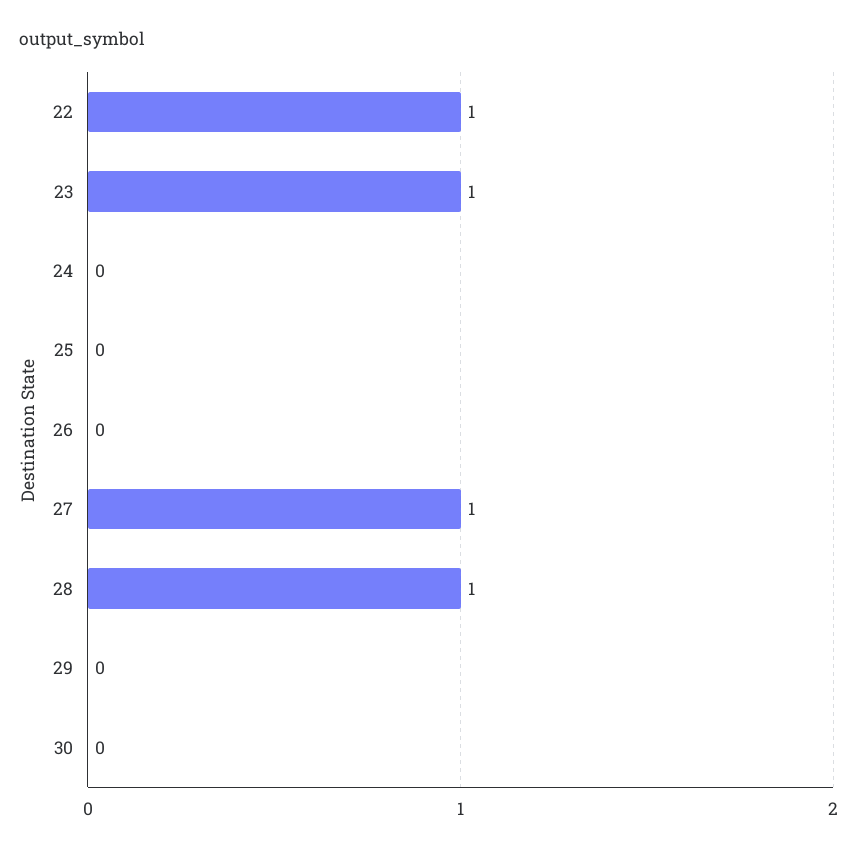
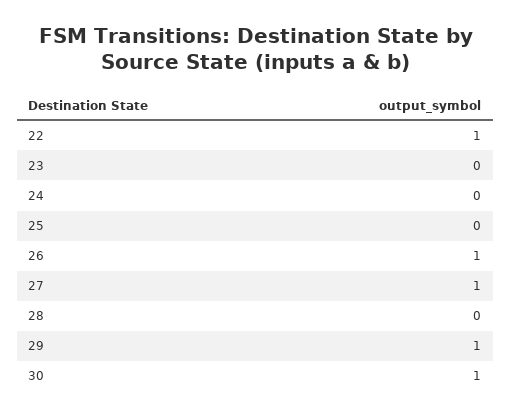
  {
    "22": 1,
-   "23": 1,
+   "23": 0,
    "24": 0,
    "25": 0,
-   "26": 0,
+   "26": 1,
    "27": 1,
-   "28": 1,
+   "28": 0,
-   "29": 0,
+   "29": 1,
-   "30": 0
+   "30": 1
  }

